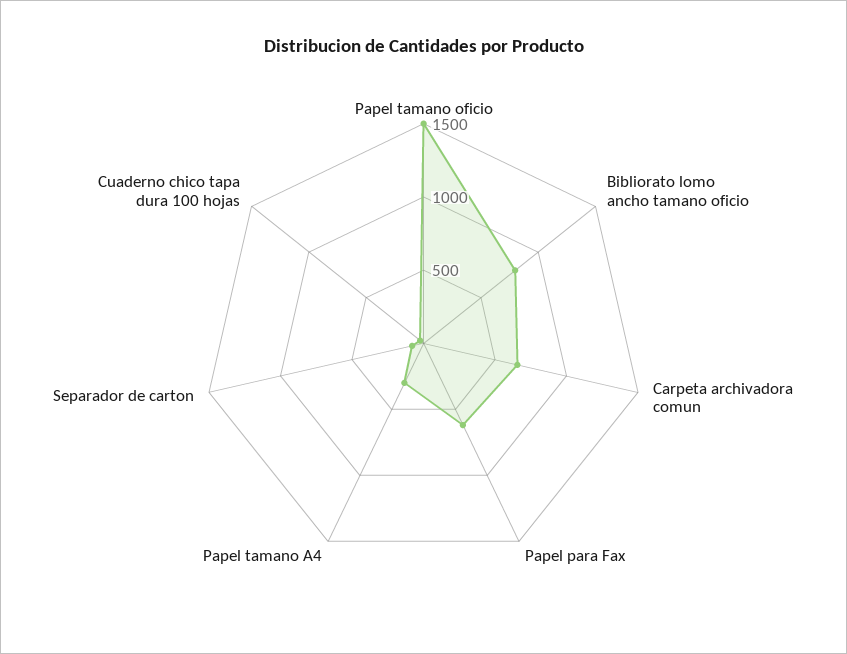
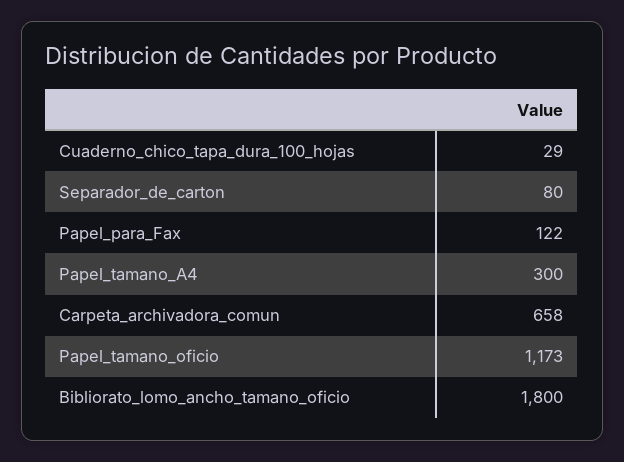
  {
-   "Papel tamano oficio": 1500,
+   "Papel tamano oficio": 1173,
-   "Bibliorato lomo ancho tamano oficio": 800,
+   "Bibliorato lomo ancho tamano oficio": 1800,
    "Carpeta archivadora comun": 658,
-   "Papel para Fax": 600,
+   "Papel para Fax": 122,
    "Papel tamano A4": 300,
    "Separador de carton": 80,
    "Cuaderno chico tapa dura 100 hojas": 29
  }

